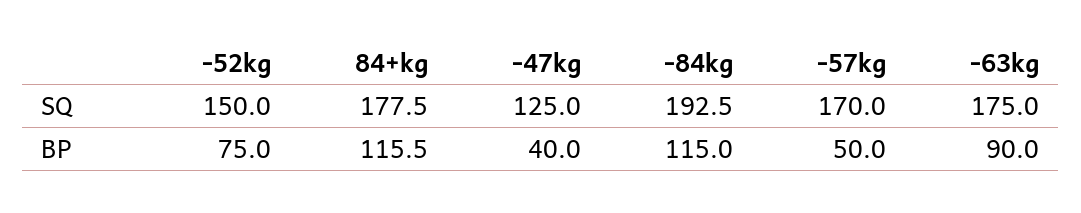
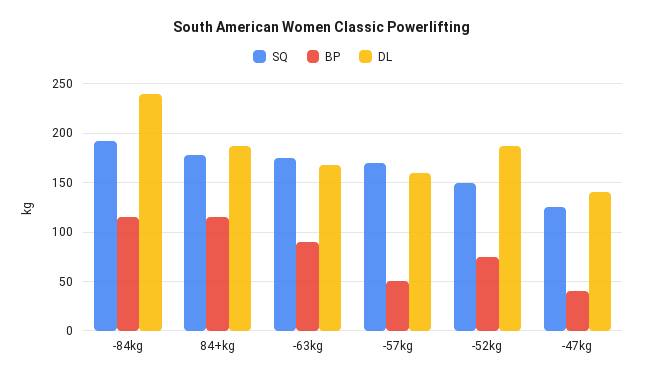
  {
    "SQ": {
      "-52kg": 150,
      "84+kg": 177.5,
      "-47kg": 125,
      "-84kg": 192.5,
      "-57kg": 170,
      "-63kg": 175
    },
    "BP": {
      "-52kg": 75,
      "84+kg": 115.5,
      "-47kg": 40,
      "-84kg": 115,
      "-57kg": 50,
      "-63kg": 90
-   }
+   },
+   "DL": {
+     "-84kg": 240,
+     "84+kg": 190,
+     "-63kg": 170,
+     "-57kg": 160,
+     "-52kg": 190,
+     "-47kg": 140
+   }
  }

